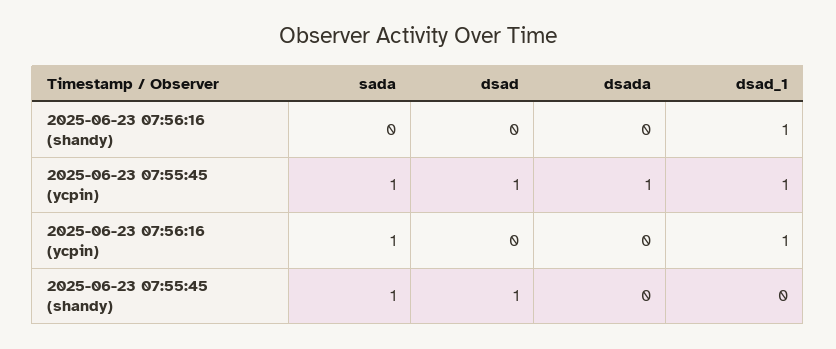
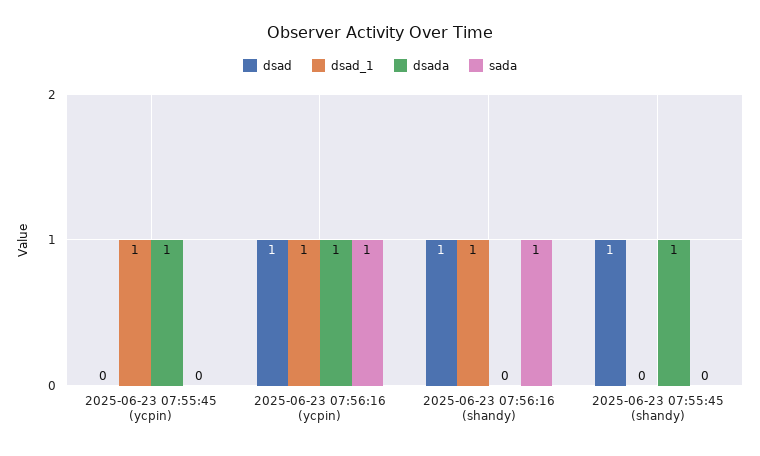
  {
    "sada": {
-     "2025-06-23 07:56:16 (shandy)": 0,
+     "2025-06-23 07:56:16 (shandy)": 1,
-     "2025-06-23 07:55:45 (ycpin)": 1,
+     "2025-06-23 07:55:45 (ycpin)": 0,
      "2025-06-23 07:56:16 (ycpin)": 1,
-     "2025-06-23 07:55:45 (shandy)": 1
+     "2025-06-23 07:55:45 (shandy)": 0
    },
    "dsad": {
-     "2025-06-23 07:56:16 (shandy)": 0,
+     "2025-06-23 07:56:16 (shandy)": 1,
-     "2025-06-23 07:55:45 (ycpin)": 1,
+     "2025-06-23 07:55:45 (ycpin)": 0,
-     "2025-06-23 07:56:16 (ycpin)": 0,
+     "2025-06-23 07:56:16 (ycpin)": 1,
      "2025-06-23 07:55:45 (shandy)": 1
    },
    "dsada": {
      "2025-06-23 07:56:16 (shandy)": 0,
      "2025-06-23 07:55:45 (ycpin)": 1,
-     "2025-06-23 07:56:16 (ycpin)": 0,
+     "2025-06-23 07:56:16 (ycpin)": 1,
-     "2025-06-23 07:55:45 (shandy)": 0
+     "2025-06-23 07:55:45 (shandy)": 1
    },
    "dsad_1": {
      "2025-06-23 07:56:16 (shandy)": 1,
      "2025-06-23 07:55:45 (ycpin)": 1,
      "2025-06-23 07:56:16 (ycpin)": 1,
      "2025-06-23 07:55:45 (shandy)": 0
    }
  }

